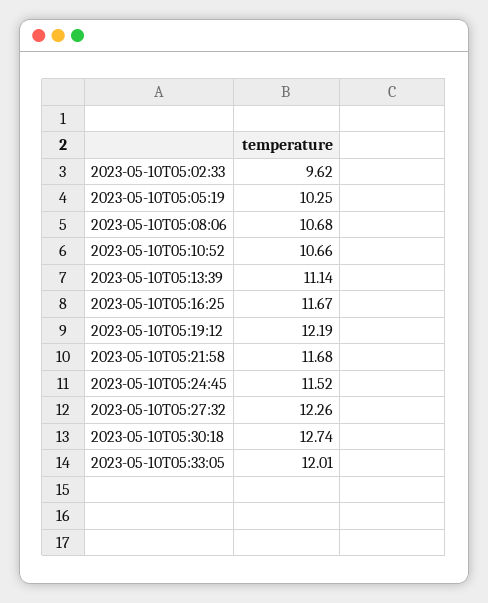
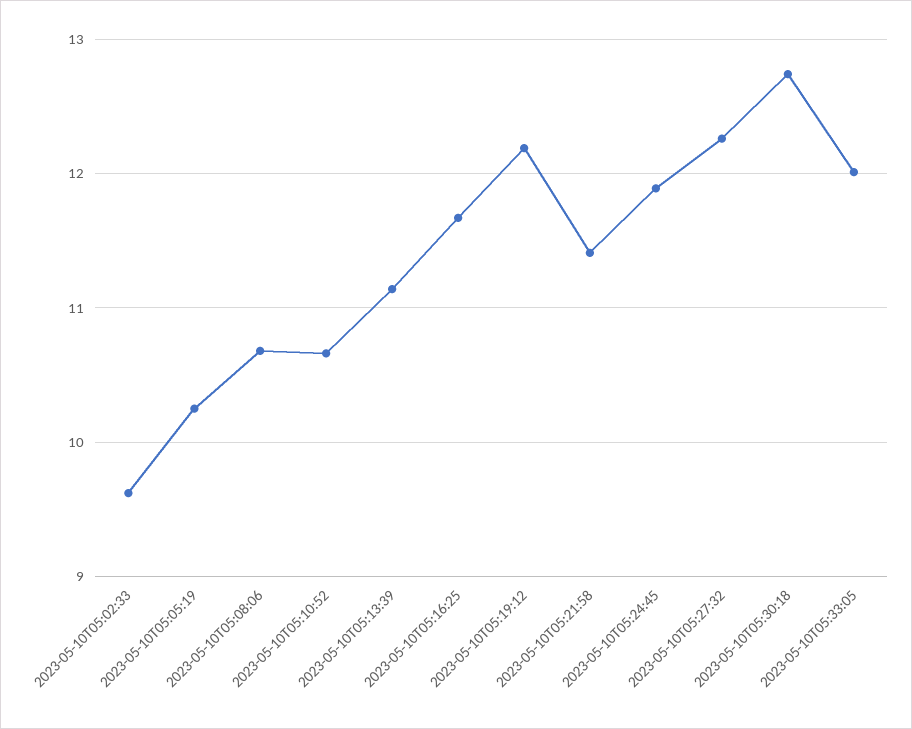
  {
    "2023-05-10T05:02:33": 9.62,
    "2023-05-10T05:05:19": 10.25,
    "2023-05-10T05:08:06": 10.68,
    "2023-05-10T05:10:52": 10.66,
    "2023-05-10T05:13:39": 11.14,
    "2023-05-10T05:16:25": 11.67,
    "2023-05-10T05:19:12": 12.19,
-   "2023-05-10T05:21:58": 11.68,
+   "2023-05-10T05:21:58": 11.4,
-   "2023-05-10T05:24:45": 11.52,
+   "2023-05-10T05:24:45": 11.9,
    "2023-05-10T05:27:32": 12.26,
    "2023-05-10T05:30:18": 12.74,
    "2023-05-10T05:33:05": 12.01
  }

